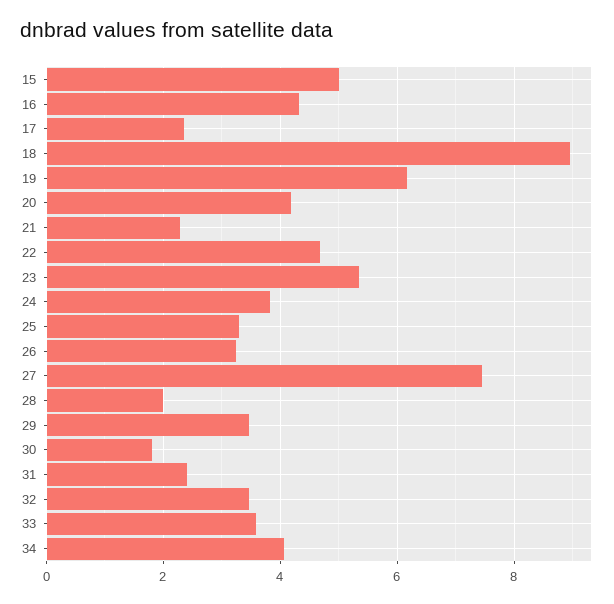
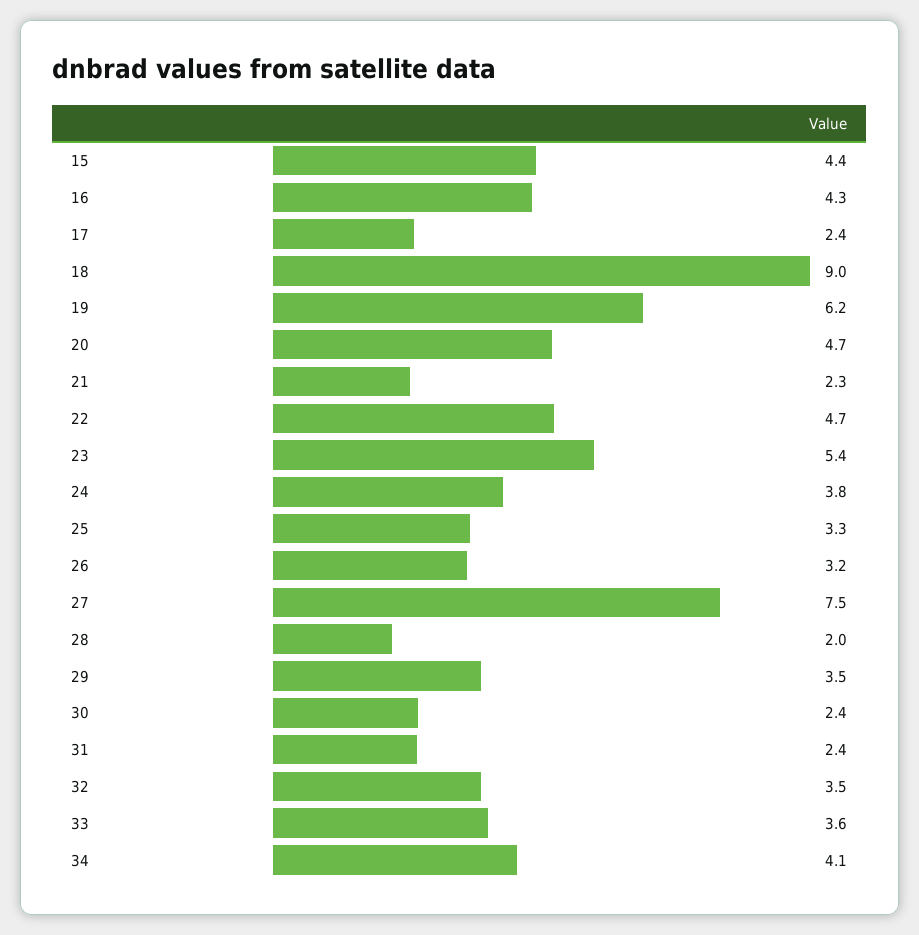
  {
-   "15": 5,
+   "15": 4.4,
    "16": 4.3,
    "17": 2.4,
    "18": 9,
    "19": 6.2,
-   "20": 4.2,
+   "20": 4.7,
    "21": 2.3,
    "22": 4.7,
    "23": 5.4,
    "24": 3.8,
    "25": 3.3,
    "26": 3.2,
    "27": 7.5,
    "28": 2,
    "29": 3.5,
-   "30": 1.8,
+   "30": 2.4,
    "31": 2.4,
    "32": 3.5,
    "33": 3.6,
    "34": 4.1
  }

